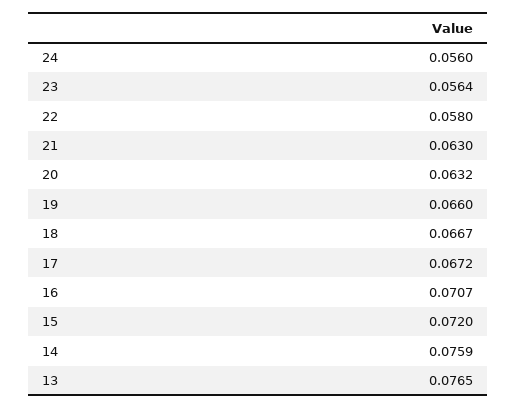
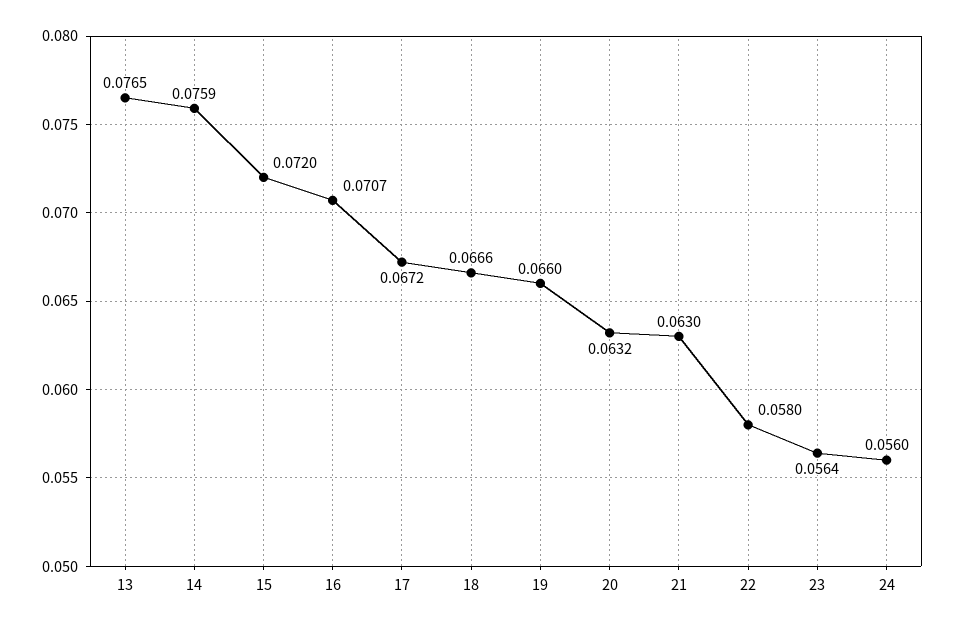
  {
    "24": 0.056,
    "23": 0.0564,
    "22": 0.058,
    "21": 0.063,
    "20": 0.0632,
    "19": 0.066,
-   "18": 0.0667,
+   "18": 0.0666,
    "17": 0.0672,
    "16": 0.0707,
    "15": 0.072,
    "14": 0.0759,
    "13": 0.0765
  }

